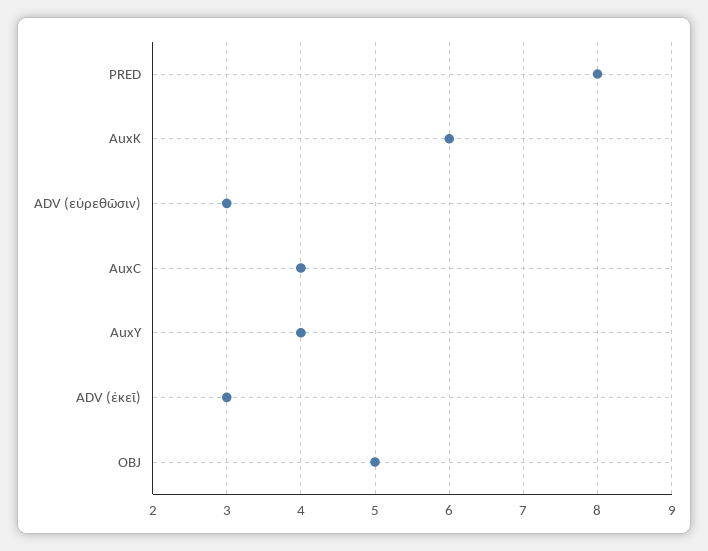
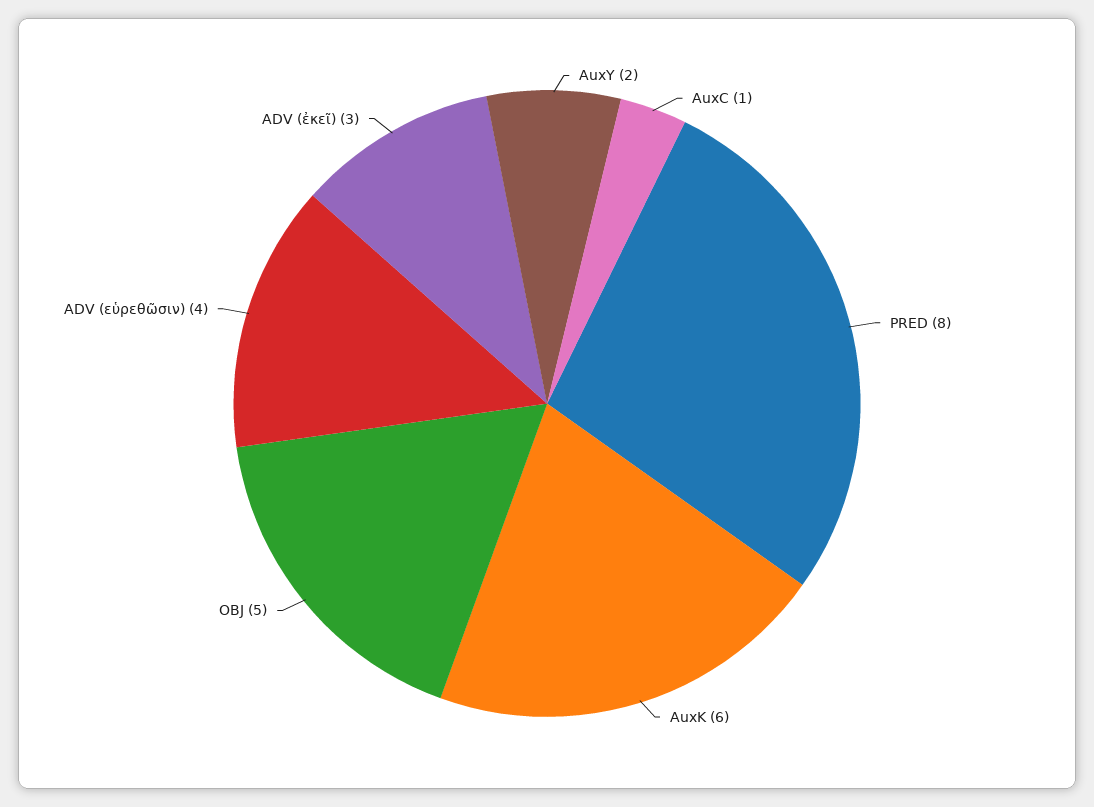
  {
    "PRED": 8,
    "AuxK": 6,
-   "ADV (εὑρεθῶσιν)": 3,
+   "ADV (εὑρεθῶσιν)": 4,
-   "AuxC": 4,
+   "AuxC": 1,
-   "AuxY": 4,
+   "AuxY": 2,
    "ADV (ἐκεῖ)": 3,
    "OBJ": 5
  }

